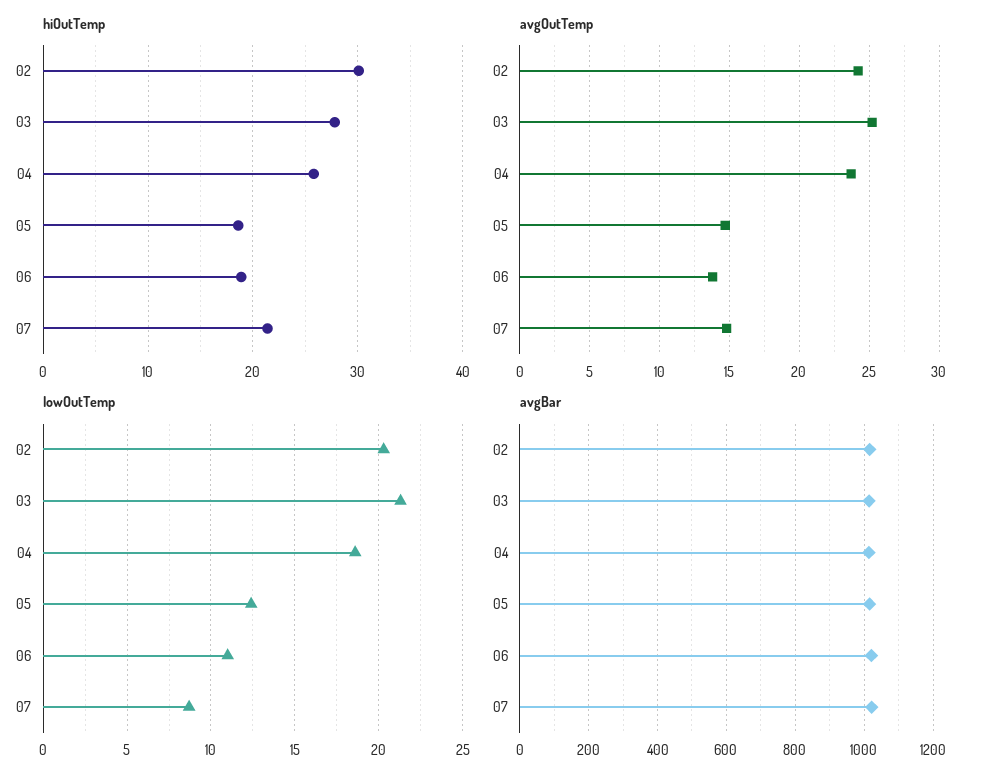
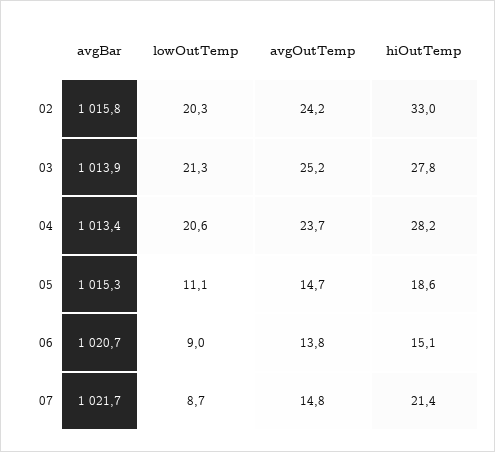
  {
    "hiOutTemp": {
-     "02": 30,
+     "02": 33,
      "03": 27.8,
-     "04": 26,
+     "04": 28.2,
      "05": 18.6,
-     "06": 19,
+     "06": 15.1,
      "07": 21.4
    },
    "avgOutTemp": {
      "02": 24.2,
      "03": 25.2,
      "04": 23.7,
      "05": 14.7,
      "06": 13.8,
      "07": 14.8
    },
    "lowOutTemp": {
      "02": 20.3,
      "03": 21.3,
-     "04": 18.5,
+     "04": 20.6,
-     "05": 12.5,
+     "05": 11.1,
-     "06": 11,
+     "06": 9,
      "07": 8.7
    },
    "avgBar": {
      "02": 1015.8,
      "03": 1013.9,
      "04": 1013.4,
      "05": 1015.3,
      "06": 1020.7,
      "07": 1021.7
    }
  }

